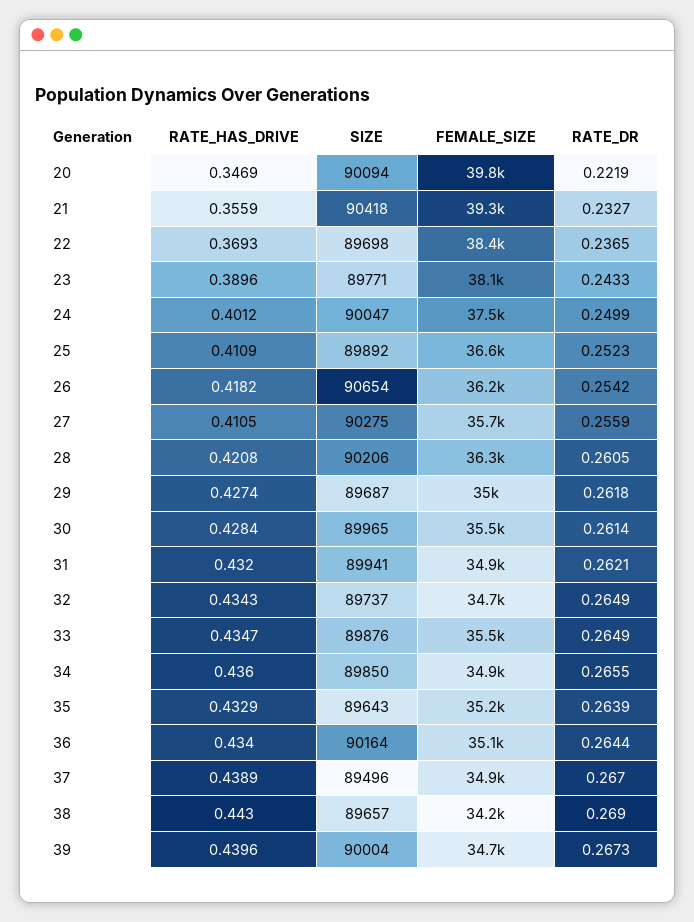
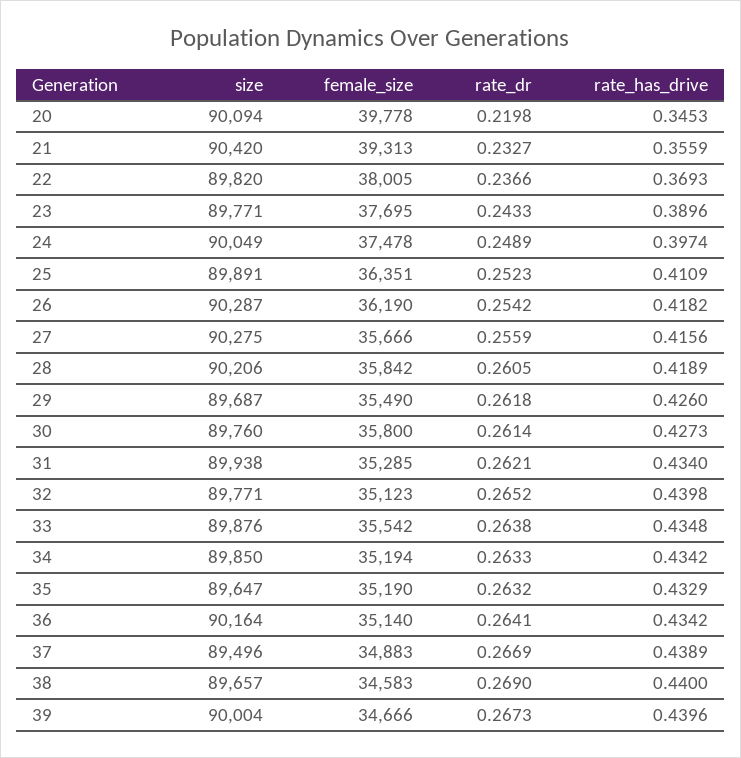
  {
    "RATE_HAS_DRIVE": {
-     "20": 0.3469,
+     "20": 0.3453,
      "21": 0.3559,
      "22": 0.3693,
      "23": 0.3896,
-     "24": 0.4012,
+     "24": 0.3974,
      "25": 0.4109,
      "26": 0.4182,
-     "27": 0.4105,
+     "27": 0.4156,
-     "28": 0.4208,
+     "28": 0.4189,
-     "29": 0.4274,
+     "29": 0.426,
-     "30": 0.4284,
+     "30": 0.4273,
-     "31": 0.432,
+     "31": 0.434,
-     "32": 0.4343,
+     "32": 0.4398,
-     "33": 0.4347,
+     "33": 0.4348,
-     "34": 0.436,
+     "34": 0.4342,
      "35": 0.4329,
-     "36": 0.434,
+     "36": 0.4342,
      "37": 0.4389,
-     "38": 0.443,
+     "38": 0.44,
      "39": 0.4396
    },
    "SIZE": {
      "20": 90094,
-     "21": 90418,
+     "21": 90420,
-     "22": 89698,
+     "22": 89820,
      "23": 89771,
-     "24": 90047,
+     "24": 90049,
-     "25": 89892,
+     "25": 89891,
-     "26": 90654,
+     "26": 90287,
      "27": 90275,
      "28": 90206,
      "29": 89687,
-     "30": 89965,
+     "30": 89760,
-     "31": 89941,
+     "31": 89938,
-     "32": 89737,
+     "32": 89771,
      "33": 89876,
      "34": 89850,
-     "35": 89643,
+     "35": 89647,
      "36": 90164,
      "37": 89496,
      "38": 89657,
      "39": 90004
    },
    "FEMALE_SIZE": {
      "20": 39778,
      "21": 39313,
-     "22": 38400,
+     "22": 38005,
-     "23": 38100,
+     "23": 37695,
      "24": 37478,
-     "25": 36600,
+     "25": 36351,
      "26": 36190,
      "27": 35666,
-     "28": 36300,
+     "28": 35842,
-     "29": 35000,
+     "29": 35490,
-     "30": 35500,
+     "30": 35800,
-     "31": 34900,
+     "31": 35285,
-     "32": 34700,
+     "32": 35123,
      "33": 35542,
-     "34": 34900,
+     "34": 35194,
      "35": 35190,
      "36": 35140,
      "37": 34883,
-     "38": 34200,
+     "38": 34583,
      "39": 34666
    },
    "RATE_DR": {
-     "20": 0.2219,
+     "20": 0.2198,
      "21": 0.2327,
-     "22": 0.2365,
+     "22": 0.2366,
      "23": 0.2433,
-     "24": 0.2499,
+     "24": 0.2489,
      "25": 0.2523,
      "26": 0.2542,
      "27": 0.2559,
      "28": 0.2605,
      "29": 0.2618,
      "30": 0.2614,
      "31": 0.2621,
-     "32": 0.2649,
+     "32": 0.2652,
-     "33": 0.2649,
+     "33": 0.2638,
-     "34": 0.2655,
+     "34": 0.2633,
-     "35": 0.2639,
+     "35": 0.2632,
-     "36": 0.2644,
+     "36": 0.2641,
-     "37": 0.267,
+     "37": 0.2669,
      "38": 0.269,
      "39": 0.2673
    }
  }

